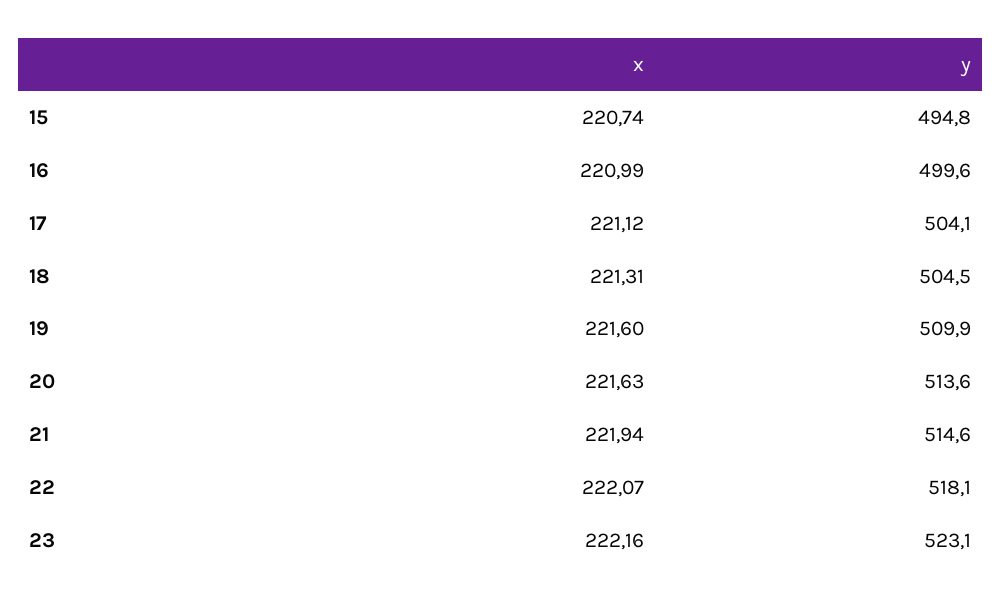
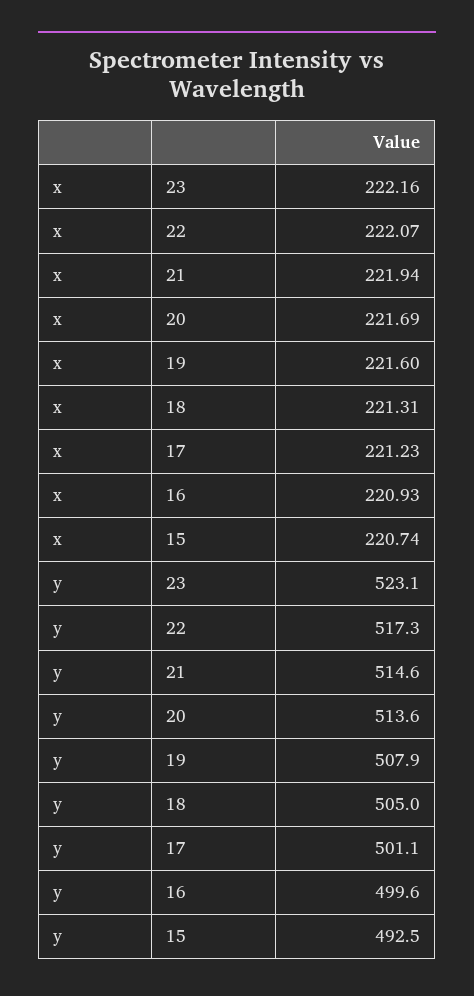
  {
    "x": {
      "15": 220.74,
-     "16": 220.99,
+     "16": 220.93,
-     "17": 221.12,
+     "17": 221.23,
      "18": 221.31,
      "19": 221.6,
-     "20": 221.63,
+     "20": 221.69,
      "21": 221.94,
      "22": 222.07,
      "23": 222.16
    },
    "y": {
-     "15": 494.8,
+     "15": 492.5,
      "16": 499.6,
-     "17": 504.1,
+     "17": 501.1,
-     "18": 504.5,
+     "18": 505,
-     "19": 509.9,
+     "19": 507.9,
      "20": 513.6,
      "21": 514.6,
-     "22": 518.1,
+     "22": 517.3,
      "23": 523.1
    }
  }

